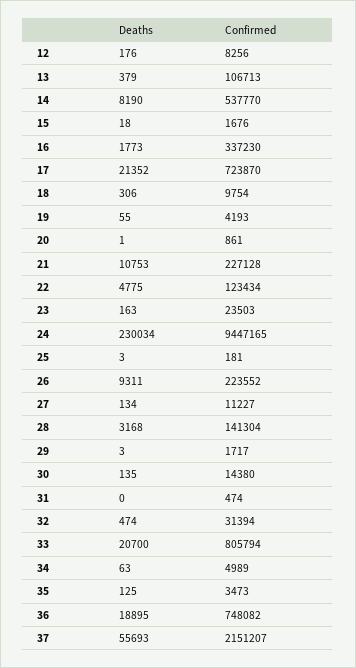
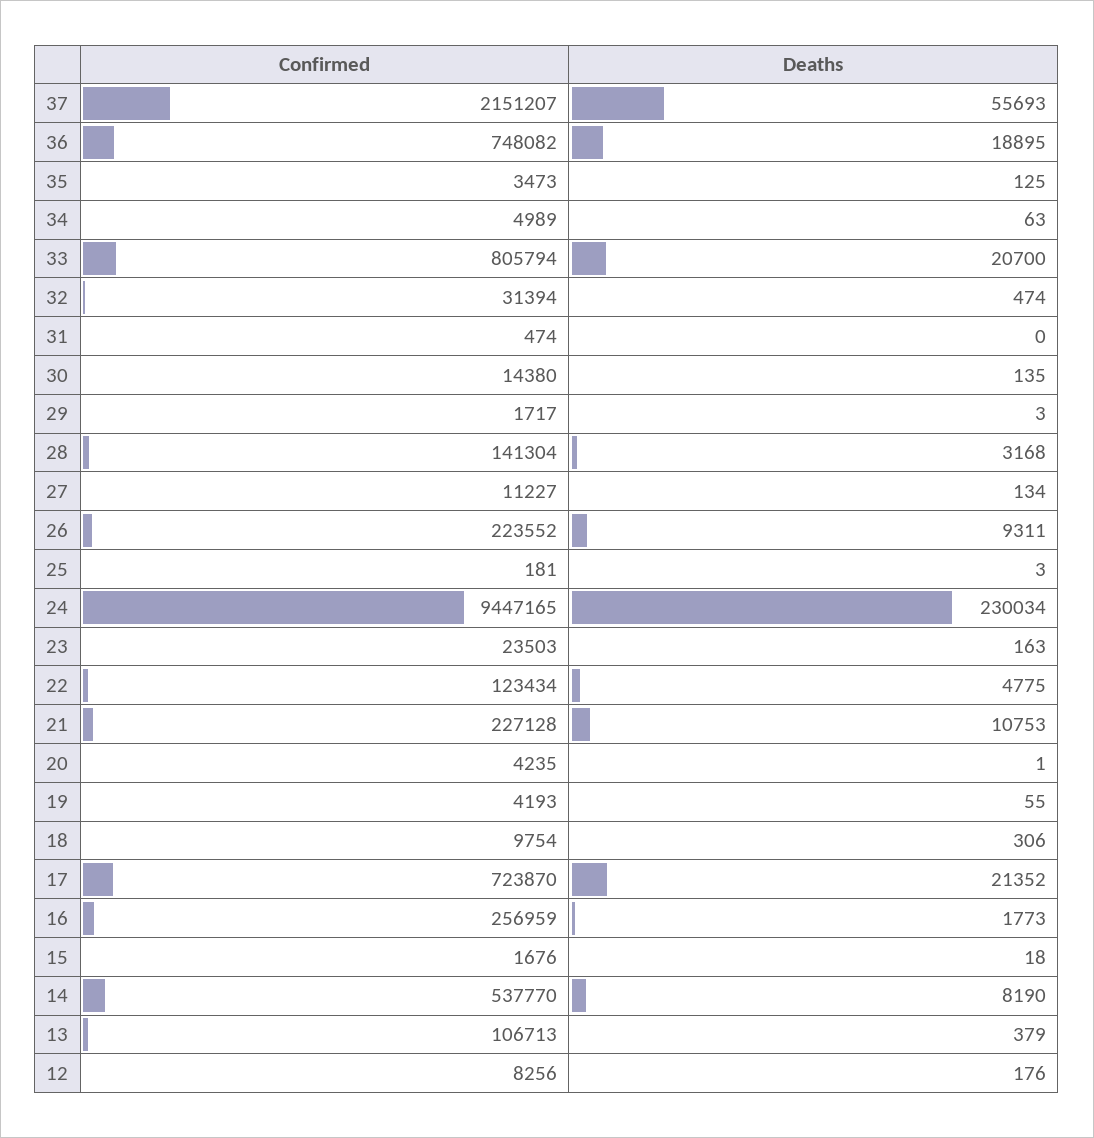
  {
    "Deaths": {
      "12": 176,
      "13": 379,
      "14": 8190,
      "15": 18,
      "16": 1773,
      "17": 21352,
      "18": 306,
      "19": 55,
      "20": 1,
      "21": 10753,
      "22": 4775,
      "23": 163,
      "24": 230034,
      "25": 3,
      "26": 9311,
      "27": 134,
      "28": 3168,
      "29": 3,
      "30": 135,
      "31": 0,
      "32": 474,
      "33": 20700,
      "34": 63,
      "35": 125,
      "36": 18895,
      "37": 55693
    },
    "Confirmed": {
      "12": 8256,
      "13": 106713,
      "14": 537770,
      "15": 1676,
-     "16": 337230,
+     "16": 256959,
      "17": 723870,
      "18": 9754,
      "19": 4193,
-     "20": 861,
+     "20": 4235,
      "21": 227128,
      "22": 123434,
      "23": 23503,
      "24": 9447165,
      "25": 181,
      "26": 223552,
      "27": 11227,
      "28": 141304,
      "29": 1717,
      "30": 14380,
      "31": 474,
      "32": 31394,
      "33": 805794,
      "34": 4989,
      "35": 3473,
      "36": 748082,
      "37": 2151207
    }
  }

